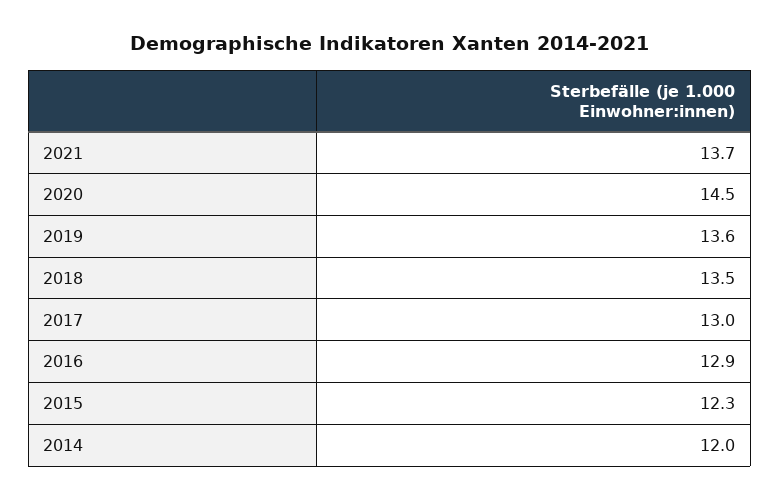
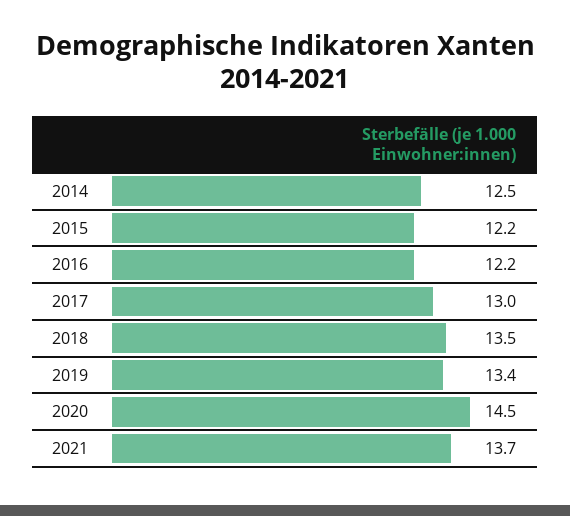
  {
    "2021": 13.7,
    "2020": 14.5,
-   "2019": 13.6,
+   "2019": 13.4,
    "2018": 13.5,
    "2017": 13,
-   "2016": 12.9,
+   "2016": 12.2,
-   "2015": 12.3,
+   "2015": 12.2,
-   "2014": 12
+   "2014": 12.5
  }

